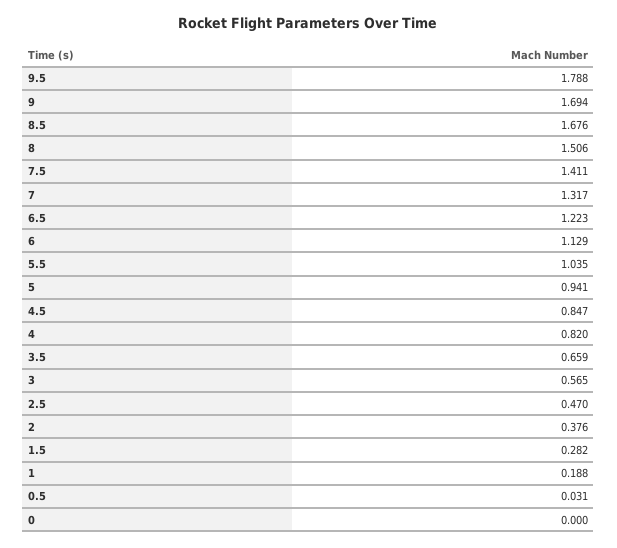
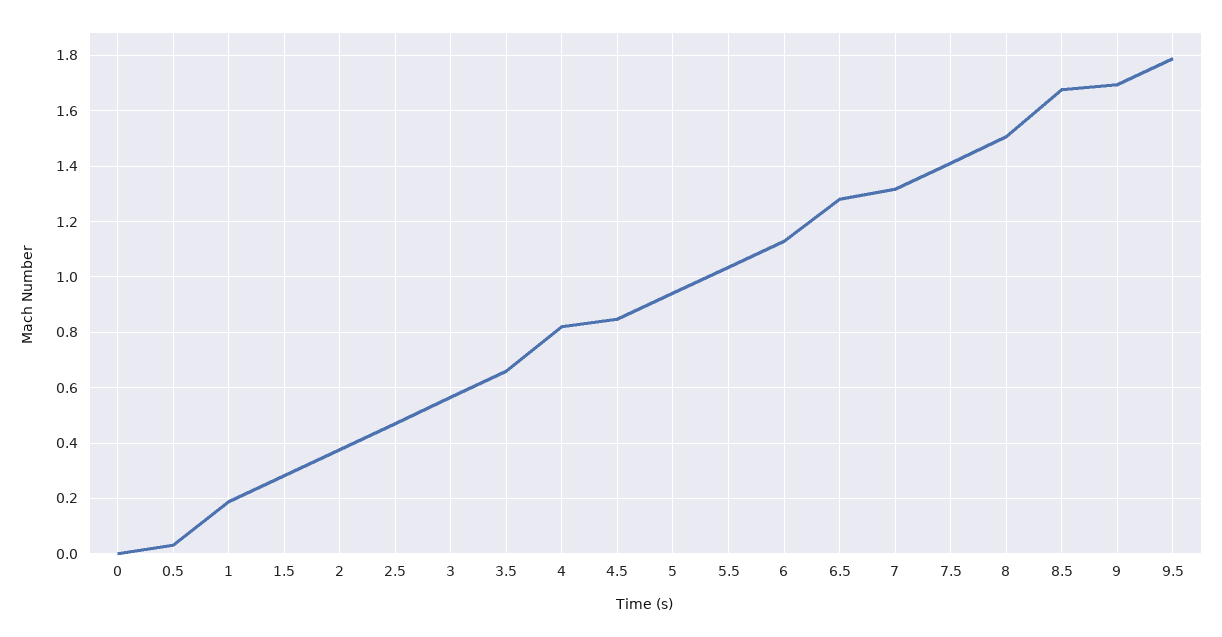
  {
    "9.5": 1.788,
    "9": 1.694,
    "8.5": 1.676,
    "8": 1.506,
    "7.5": 1.411,
    "7": 1.317,
-   "6.5": 1.223,
+   "6.5": 1.275,
    "6": 1.129,
    "5.5": 1.035,
    "5": 0.941,
    "4.5": 0.847,
    "4": 0.82,
    "3.5": 0.659,
    "3": 0.565,
    "2.5": 0.47,
    "2": 0.376,
    "1.5": 0.282,
    "1": 0.188,
    "0.5": 0.031,
    "0": 0
  }

